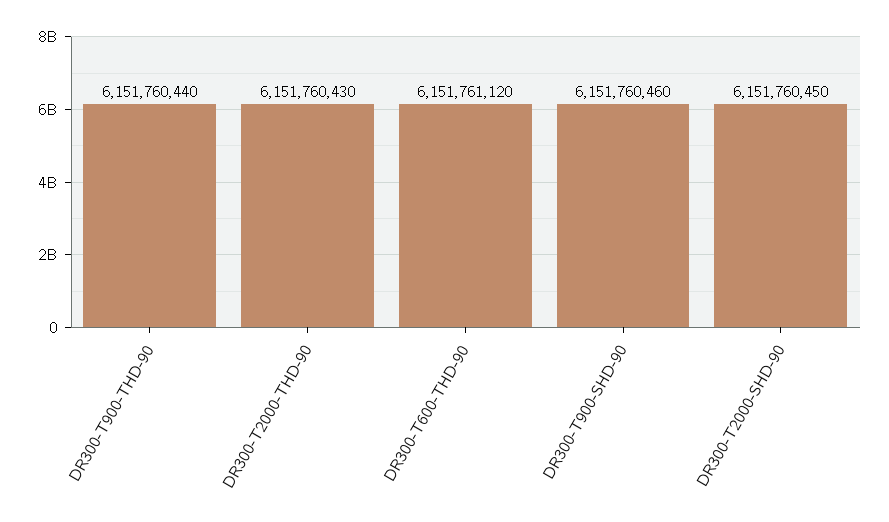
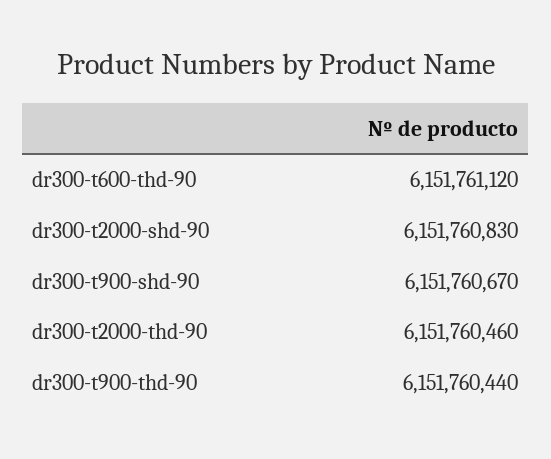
  {
    "DR300-T900-THD-90": 6151760440,
-   "DR300-T2000-THD-90": 6151760430,
+   "DR300-T2000-THD-90": 6151760460,
    "DR300-T600-THD-90": 6151761120,
-   "DR300-T900-SHD-90": 6151760460,
+   "DR300-T900-SHD-90": 6151760670,
-   "DR300-T2000-SHD-90": 6151760450
+   "DR300-T2000-SHD-90": 6151760830
  }

